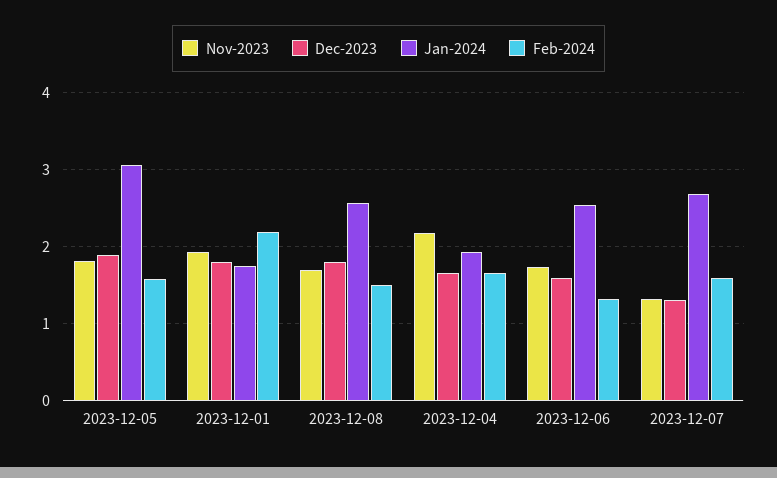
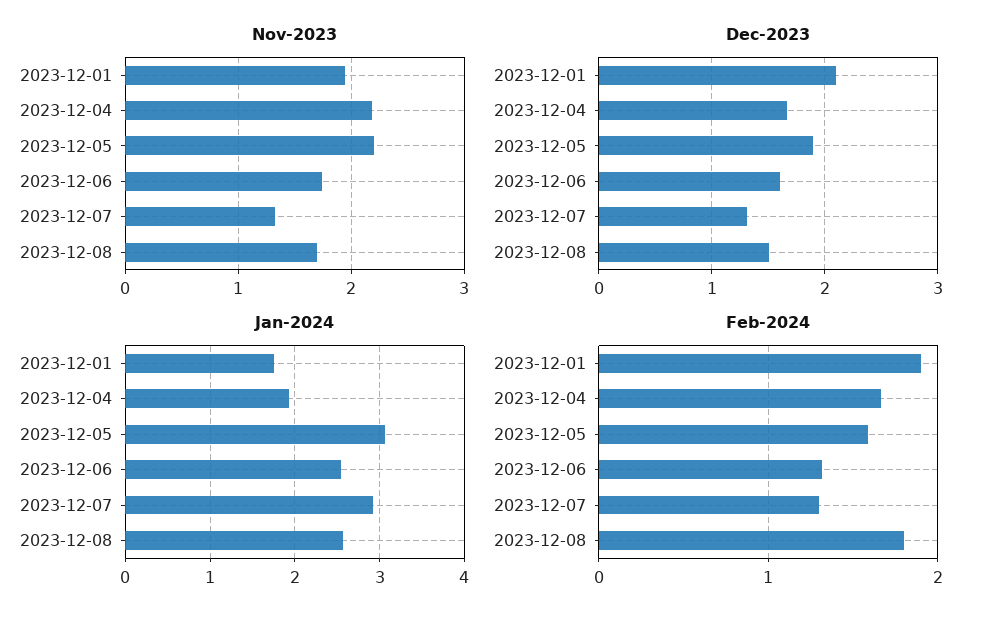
  {
    "Nov-2023": {
-     "2023-12-05": 1.8,
+     "2023-12-05": 2.2,
      "2023-12-01": 1.9,
      "2023-12-08": 1.7,
      "2023-12-04": 2.2,
      "2023-12-06": 1.7,
      "2023-12-07": 1.3
    },
    "Dec-2023": {
      "2023-12-05": 1.9,
-     "2023-12-01": 1.8,
+     "2023-12-01": 2.1,
-     "2023-12-08": 1.8,
+     "2023-12-08": 1.5,
      "2023-12-04": 1.7,
      "2023-12-06": 1.6,
      "2023-12-07": 1.3
    },
    "Jan-2024": {
      "2023-12-05": 3.1,
      "2023-12-01": 1.8,
      "2023-12-08": 2.6,
      "2023-12-04": 1.9,
      "2023-12-06": 2.5,
-     "2023-12-07": 2.7
+     "2023-12-07": 2.9
    },
    "Feb-2024": {
      "2023-12-05": 1.6,
-     "2023-12-01": 2.2,
+     "2023-12-01": 1.9,
-     "2023-12-08": 1.5,
+     "2023-12-08": 1.8,
      "2023-12-04": 1.7,
      "2023-12-06": 1.3,
-     "2023-12-07": 1.6
+     "2023-12-07": 1.3
    }
  }

